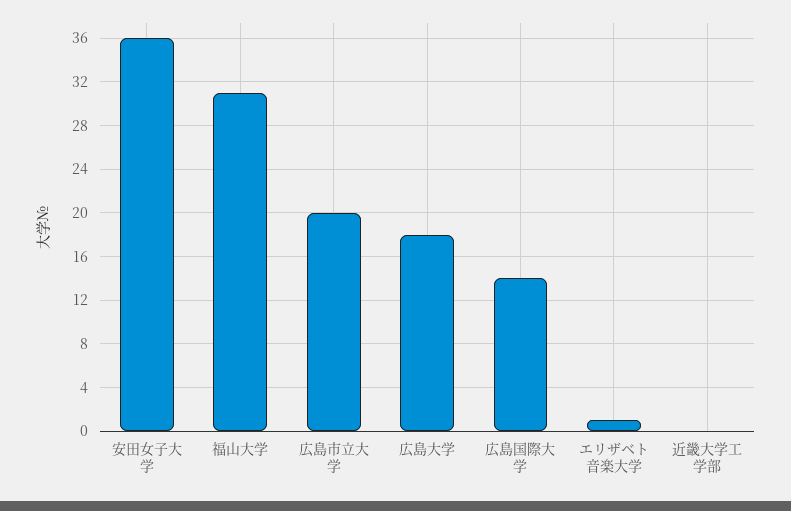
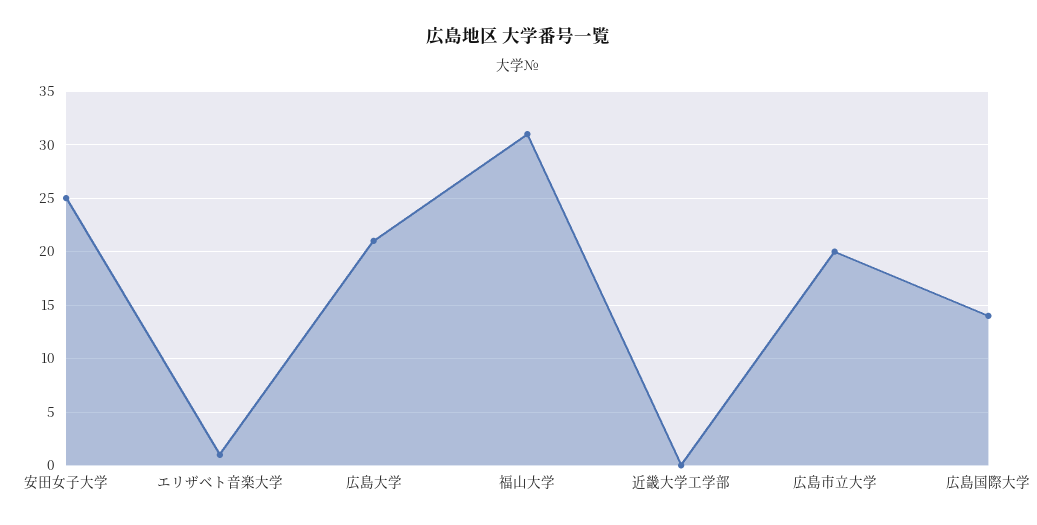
  {
-   "安田女子大学": 36,
+   "安田女子大学": 25,
    "福山大学": 31,
    "広島市立大学": 20,
-   "広島大学": 18,
+   "広島大学": 21,
    "広島国際大学": 14,
    "エリザベト音楽大学": 1,
    "近畿大学工学部": 0
  }

